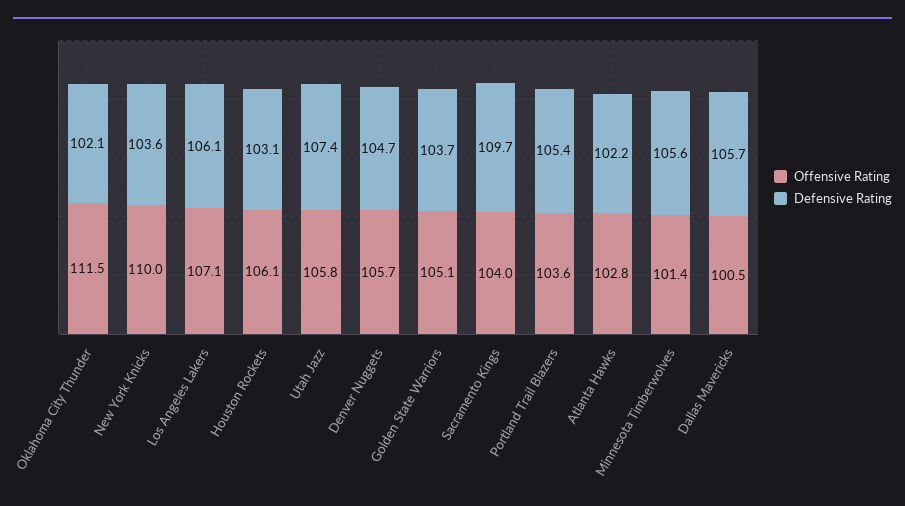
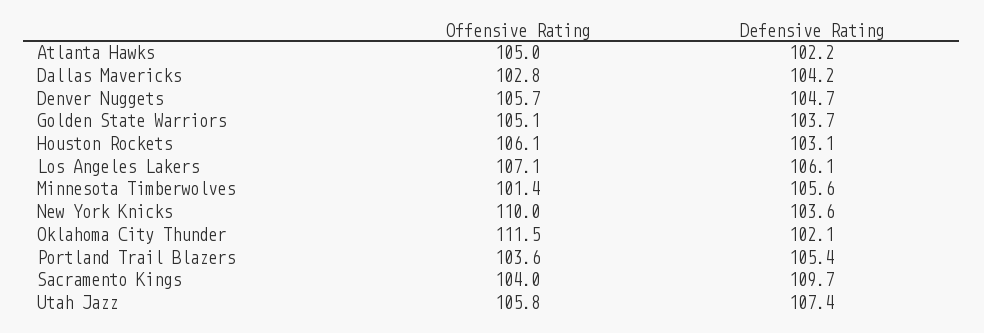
  {
    "Offensive Rating": {
      "Oklahoma City Thunder": 111.5,
      "New York Knicks": 110,
      "Los Angeles Lakers": 107.1,
      "Houston Rockets": 106.1,
      "Utah Jazz": 105.8,
      "Denver Nuggets": 105.7,
      "Golden State Warriors": 105.1,
      "Sacramento Kings": 104,
      "Portland Trail Blazers": 103.6,
-     "Atlanta Hawks": 102.8,
+     "Atlanta Hawks": 105,
      "Minnesota Timberwolves": 101.4,
-     "Dallas Mavericks": 100.5
+     "Dallas Mavericks": 102.8
    },
    "Defensive Rating": {
      "Oklahoma City Thunder": 102.1,
      "New York Knicks": 103.6,
      "Los Angeles Lakers": 106.1,
      "Houston Rockets": 103.1,
      "Utah Jazz": 107.4,
      "Denver Nuggets": 104.7,
      "Golden State Warriors": 103.7,
      "Sacramento Kings": 109.7,
      "Portland Trail Blazers": 105.4,
      "Atlanta Hawks": 102.2,
      "Minnesota Timberwolves": 105.6,
-     "Dallas Mavericks": 105.7
+     "Dallas Mavericks": 104.2
    }
  }

